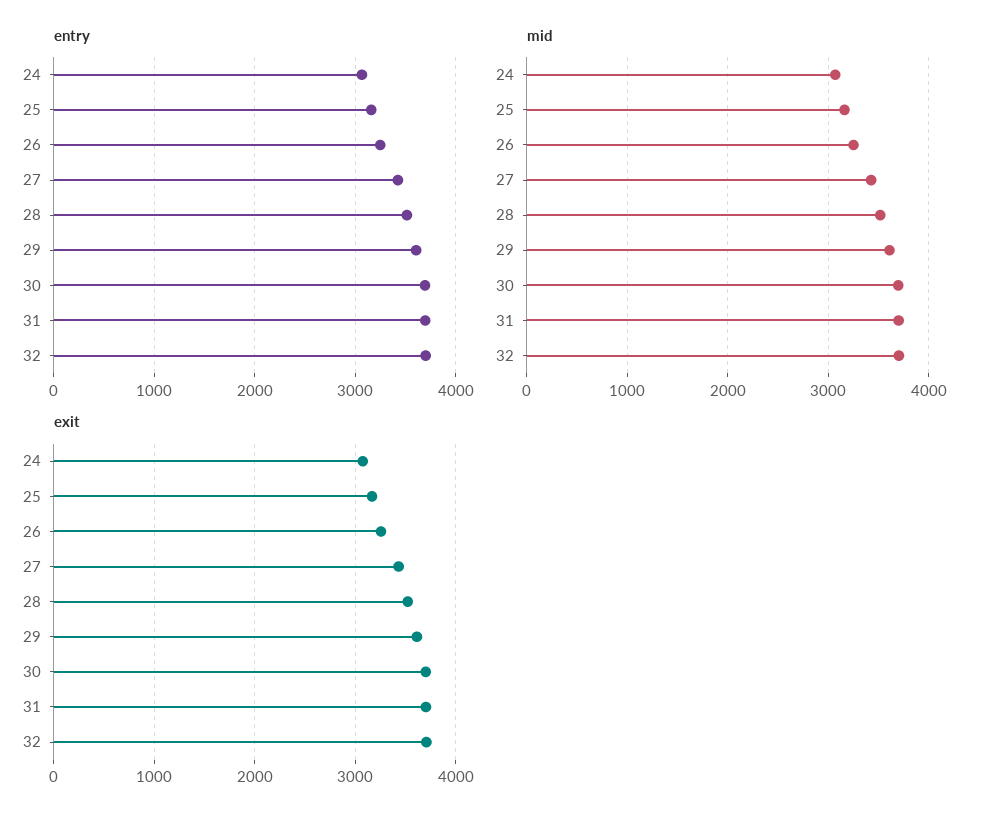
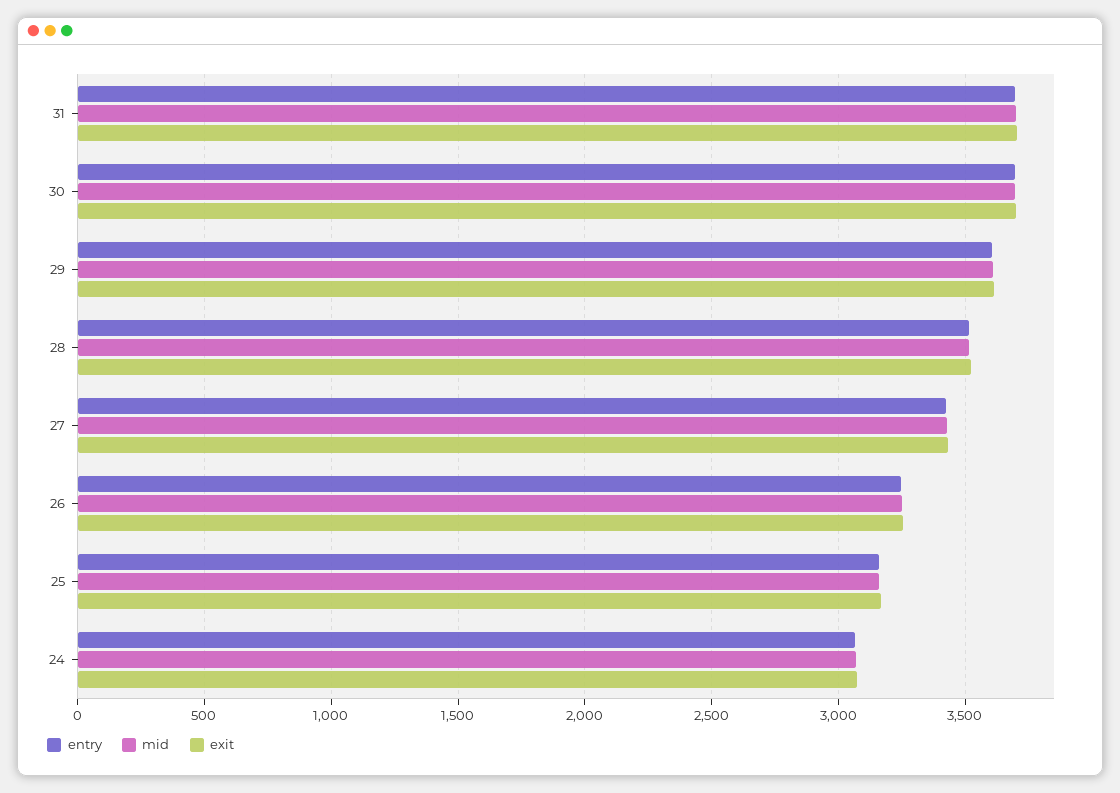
  {
    "entry": {
      "24": 3050,
      "25": 3150,
      "26": 3250,
      "27": 3400,
      "28": 3500,
      "29": 3600,
      "30": 3700,
-     "31": 3700,
+     "31": 3700
-     "32": 3700
    },
    "mid": {
      "24": 3050,
      "25": 3150,
      "26": 3250,
      "27": 3450,
      "28": 3500,
      "29": 3600,
      "30": 3700,
-     "31": 3700,
+     "31": 3700
-     "32": 3700
    },
    "exit": {
      "24": 3050,
      "25": 3150,
      "26": 3250,
      "27": 3450,
      "28": 3500,
      "29": 3600,
      "30": 3700,
-     "31": 3700,
+     "31": 3700
-     "32": 3700
    }
  }

